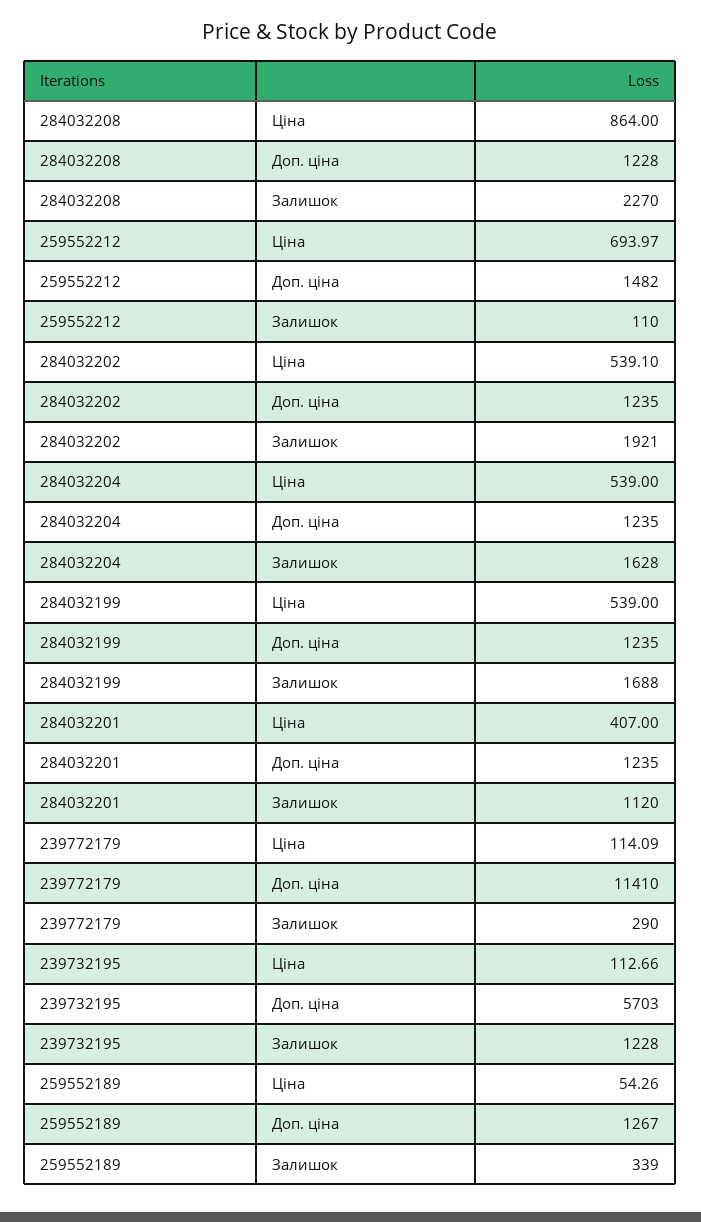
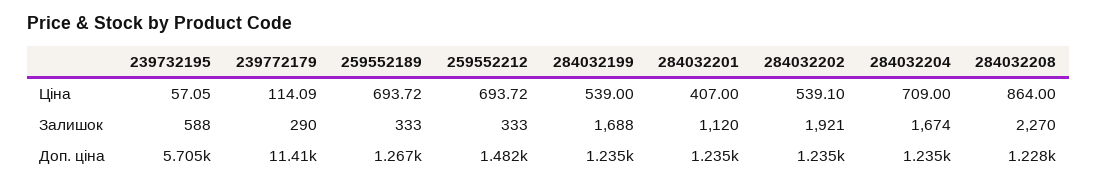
  {
    "284032208": {
      "Ціна": 864,
      "Доп. ціна": 1228,
      "Залишок": 2270
    },
    "259552212": {
-     "Ціна": 693.97,
+     "Ціна": 693.72,
      "Доп. ціна": 1482,
-     "Залишок": 110
+     "Залишок": 333
    },
    "284032202": {
      "Ціна": 539.1,
      "Доп. ціна": 1235,
      "Залишок": 1921
    },
    "284032204": {
-     "Ціна": 539,
+     "Ціна": 709,
      "Доп. ціна": 1235,
-     "Залишок": 1628
+     "Залишок": 1674
    },
    "284032199": {
      "Ціна": 539,
      "Доп. ціна": 1235,
      "Залишок": 1688
    },
    "284032201": {
      "Ціна": 407,
      "Доп. ціна": 1235,
      "Залишок": 1120
    },
    "239772179": {
      "Ціна": 114.09,
      "Доп. ціна": 11410,
      "Залишок": 290
    },
    "239732195": {
-     "Ціна": 112.66,
+     "Ціна": 57.05,
-     "Доп. ціна": 5703,
+     "Доп. ціна": 5705,
-     "Залишок": 1228
+     "Залишок": 588
    },
    "259552189": {
-     "Ціна": 54.26,
+     "Ціна": 693.72,
      "Доп. ціна": 1267,
-     "Залишок": 339
+     "Залишок": 333
    }
  }

